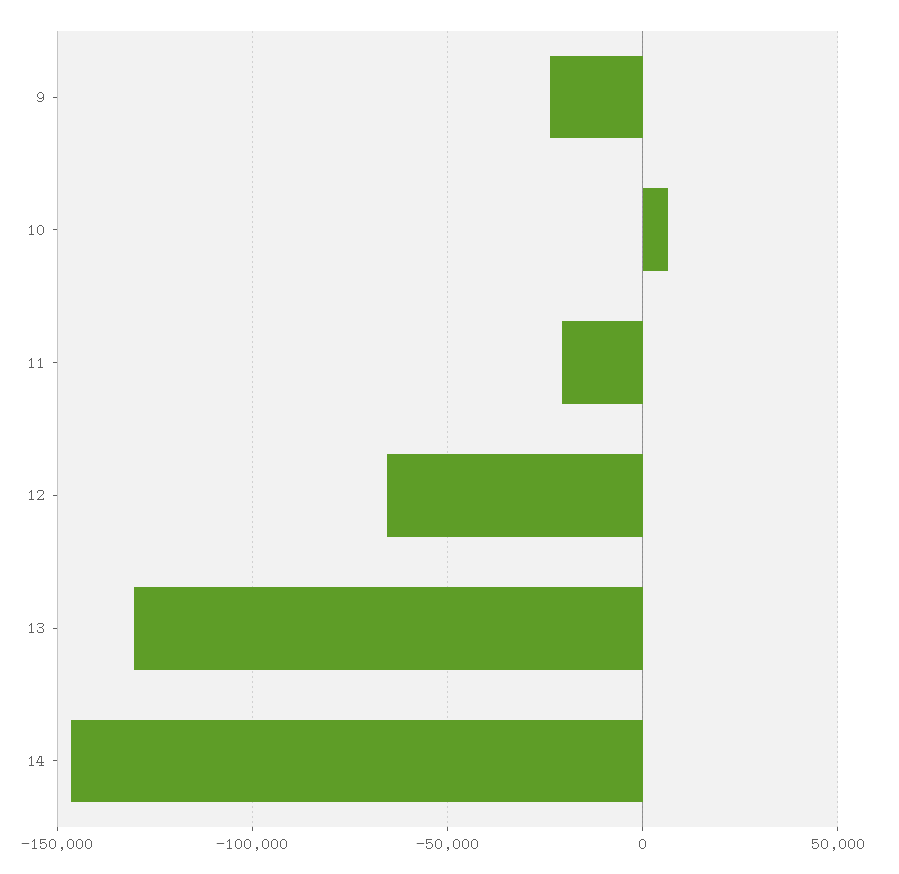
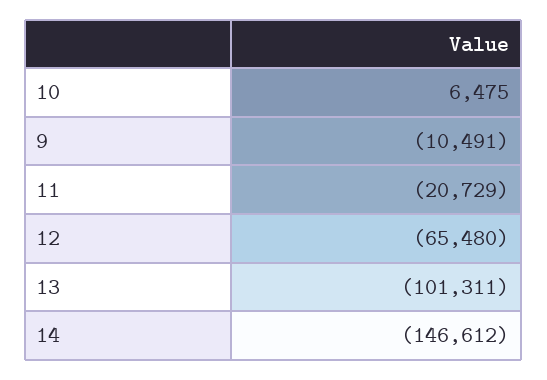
  {
-   "9": -25000,
+   "9": -10491,
    "10": 6475,
    "11": -20729,
    "12": -65480,
-   "13": -130000,
+   "13": -101311,
    "14": -146612
  }

